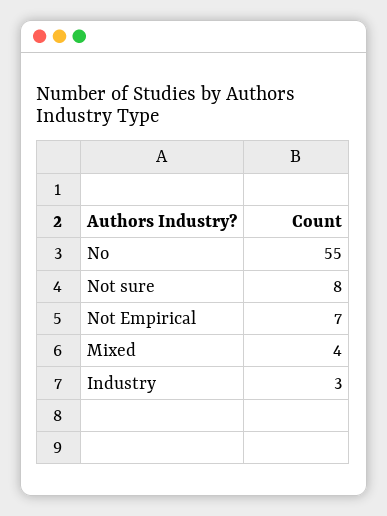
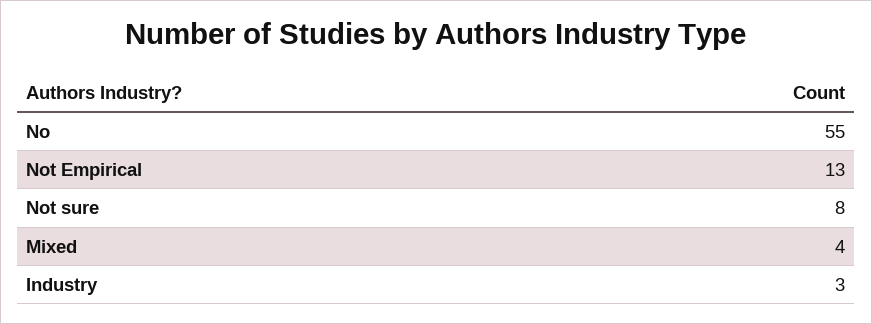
  {
    "No": 55,
    "Not sure": 8,
-   "Not Empirical": 7,
+   "Not Empirical": 13,
    "Mixed": 4,
    "Industry": 3
  }

